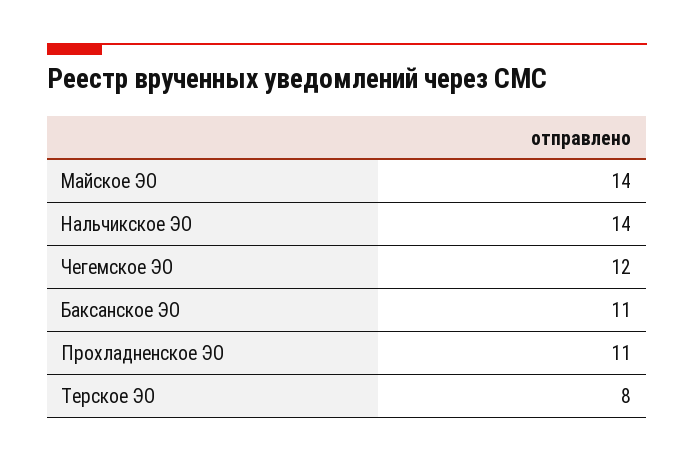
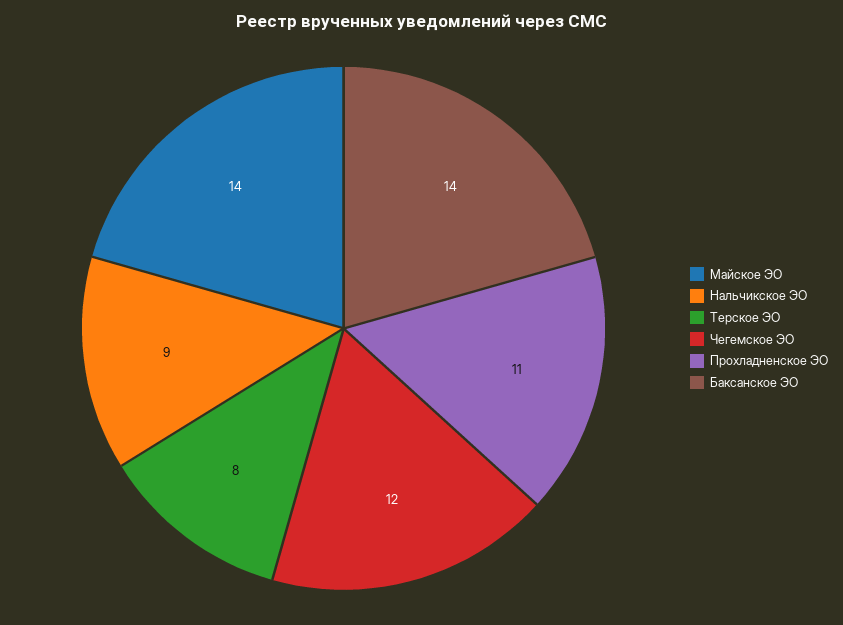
  {
    "Майское ЭО": 14,
-   "Нальчикское ЭО": 14,
+   "Нальчикское ЭО": 9,
    "Чегемское ЭО": 12,
-   "Баксанское ЭО": 11,
+   "Баксанское ЭО": 14,
    "Прохладненское ЭО": 11,
    "Терское ЭО": 8
  }

